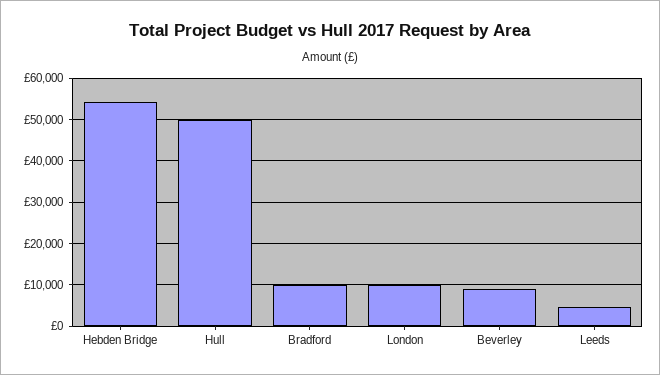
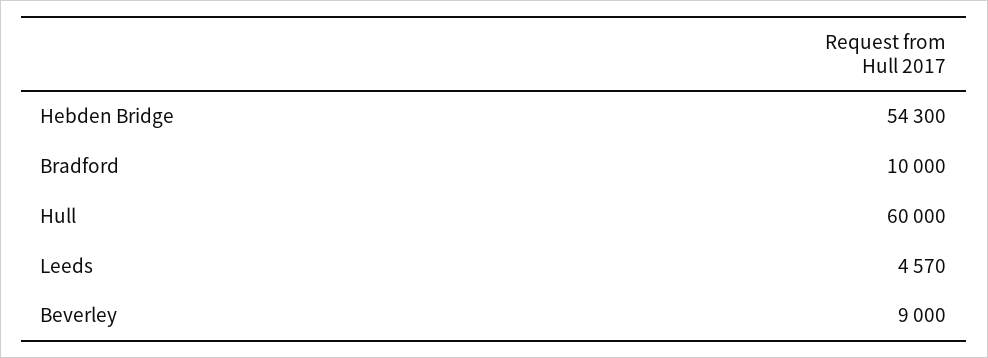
  {
    "Hebden Bridge": 54300,
-   "Hull": 50000,
+   "Hull": 60000,
    "Bradford": 10000,
-   "London": 10000,
    "Beverley": 9000,
    "Leeds": 4570
  }

